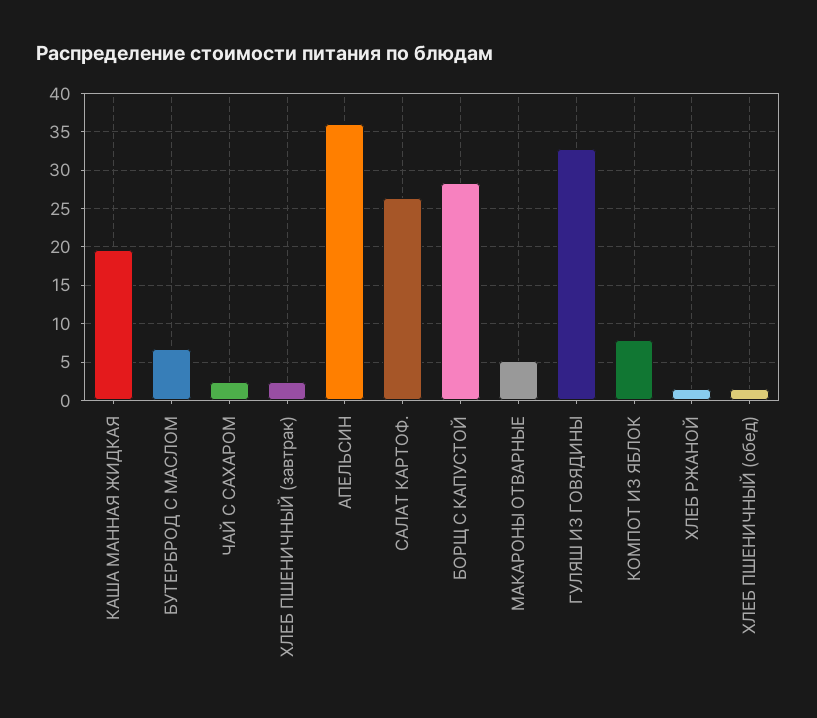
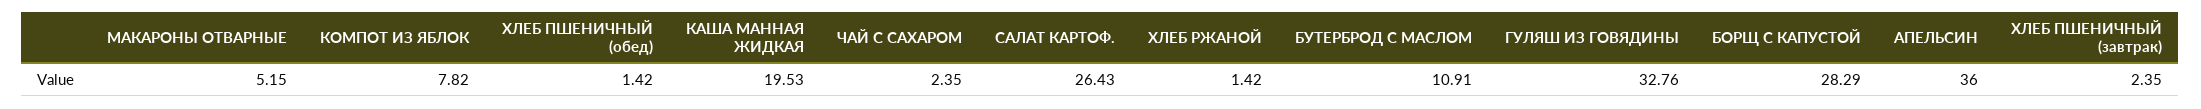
  {
    "КАША МАННАЯ ЖИДКАЯ": 19.53,
-   "БУТЕРБРОД С МАСЛОМ": 7,
+   "БУТЕРБРОД С МАСЛОМ": 10.91,
    "ЧАЙ С САХАРОМ": 2.35,
    "ХЛЕБ ПШЕНИЧНЫЙ (завтрак)": 2.35,
    "АПЕЛЬСИН": 36,
    "САЛАТ КАРТОФ.": 26.43,
    "БОРЩ С КАПУСТОЙ": 28.29,
    "МАКАРОНЫ ОТВАРНЫЕ": 5.15,
    "ГУЛЯШ ИЗ ГОВЯДИНЫ": 32.76,
    "КОМПОТ ИЗ ЯБЛОК": 7.82,
    "ХЛЕБ РЖАНОЙ": 1.42,
    "ХЛЕБ ПШЕНИЧНЫЙ (обед)": 1.42
  }

